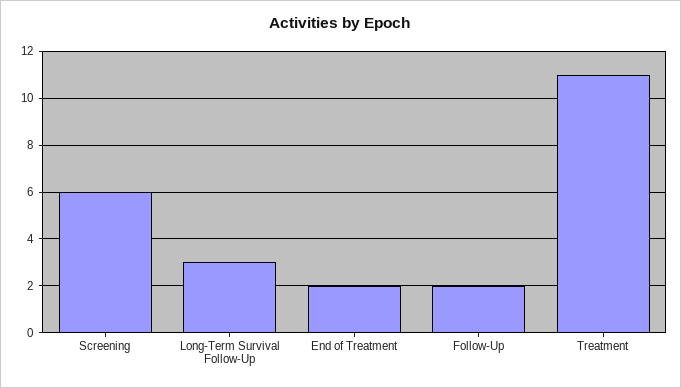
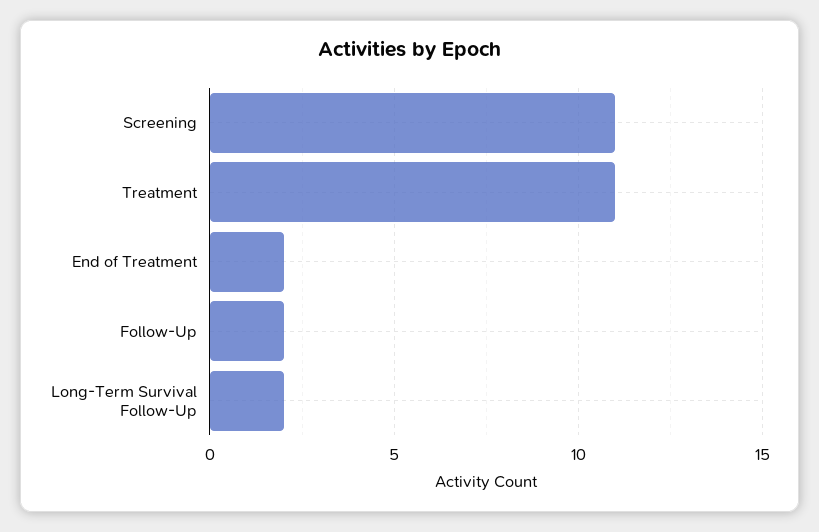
  {
-   "Screening": 6,
+   "Screening": 11,
-   "Long-Term Survival Follow-Up": 3,
+   "Long-Term Survival Follow-Up": 2,
    "End of Treatment": 2,
    "Follow-Up": 2,
    "Treatment": 11
  }

